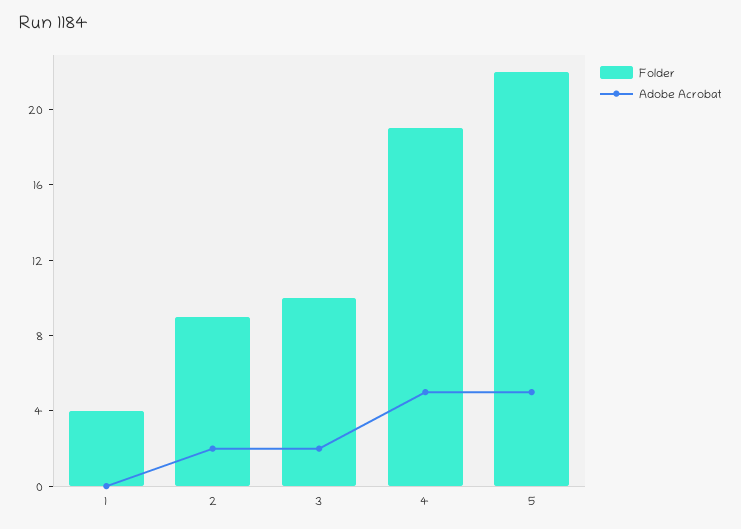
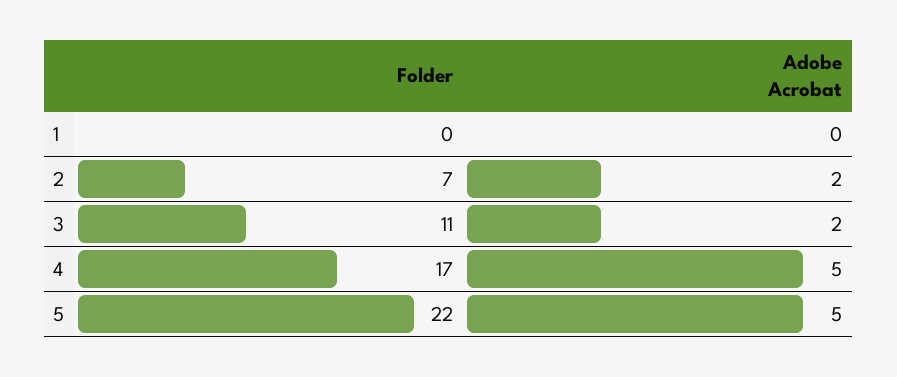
  {
    "Folder": {
-     "1": 4,
+     "1": 0,
-     "2": 9,
+     "2": 7,
-     "3": 10,
+     "3": 11,
-     "4": 19,
+     "4": 17,
      "5": 22
    },
    "Adobe Acrobat": {
      "1": 0,
      "2": 2,
      "3": 2,
      "4": 5,
      "5": 5
    }
  }

